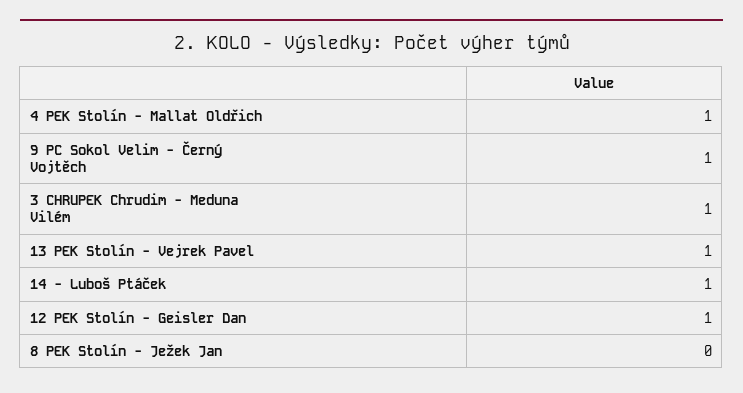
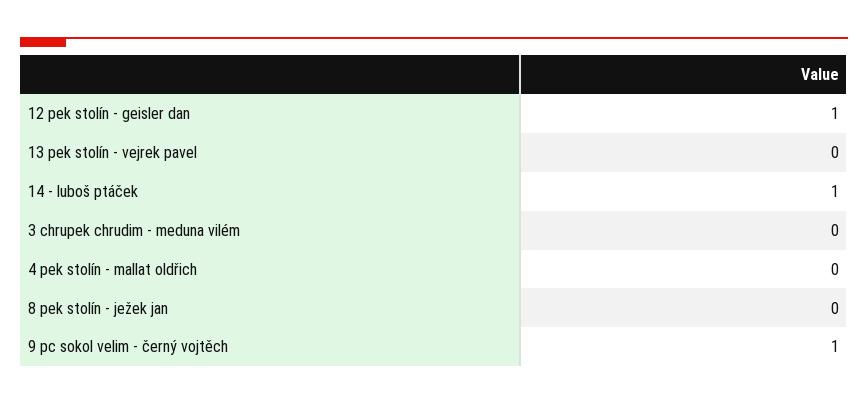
  {
-   "4 PEK Stolín - Mallat Oldřich": 1,
+   "4 PEK Stolín - Mallat Oldřich": 0,
    "9 PC Sokol Velim - Černý Vojtěch": 1,
-   "3 CHRUPEK Chrudim - Meduna Vilém": 1,
+   "3 CHRUPEK Chrudim - Meduna Vilém": 0,
-   "13 PEK Stolín - Vejrek Pavel": 1,
+   "13 PEK Stolín - Vejrek Pavel": 0,
    "14 - Luboš Ptáček": 1,
    "12 PEK Stolín - Geisler Dan": 1,
    "8 PEK Stolín - Ježek Jan": 0
  }

